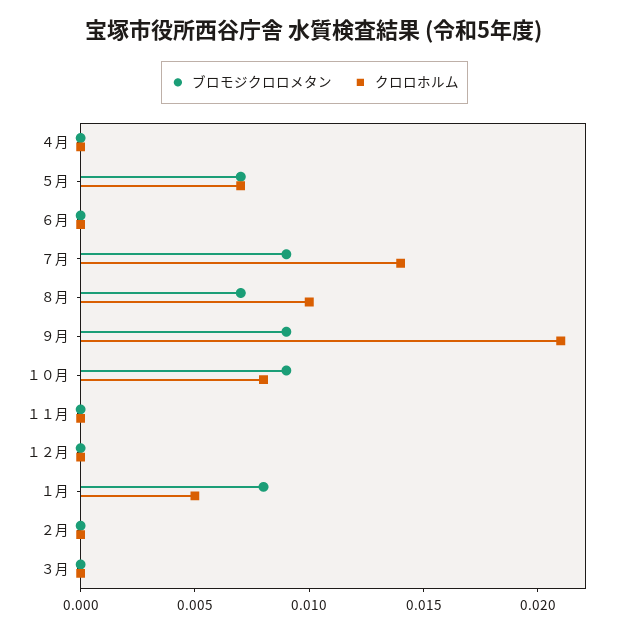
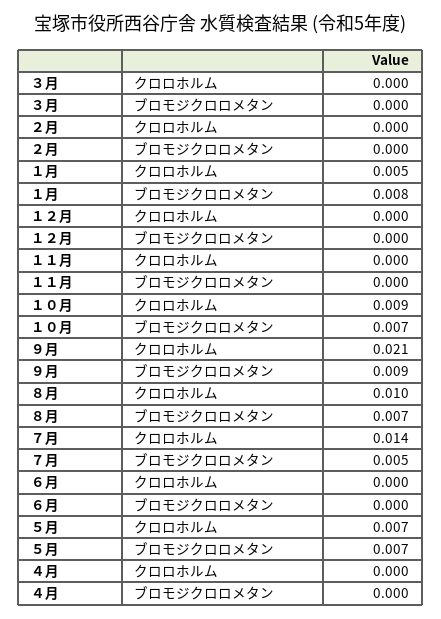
  {
    "ブロモジクロロメタン": {
      "４月": 0,
      "５月": 0.007,
      "６月": 0,
-     "７月": 0.009,
+     "７月": 0.005,
      "８月": 0.007,
      "９月": 0.009,
-     "１０月": 0.009,
+     "１０月": 0.007,
      "１１月": 0,
      "１２月": 0,
      "１月": 0.008,
      "２月": 0,
      "３月": 0
    },
    "クロロホルム": {
      "４月": 0,
      "５月": 0.007,
      "６月": 0,
      "７月": 0.014,
      "８月": 0.01,
      "９月": 0.021,
-     "１０月": 0.008,
+     "１０月": 0.009,
      "１１月": 0,
      "１２月": 0,
      "１月": 0.005,
      "２月": 0,
      "３月": 0
    }
  }

